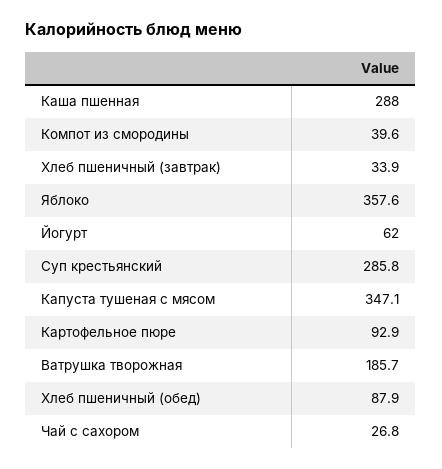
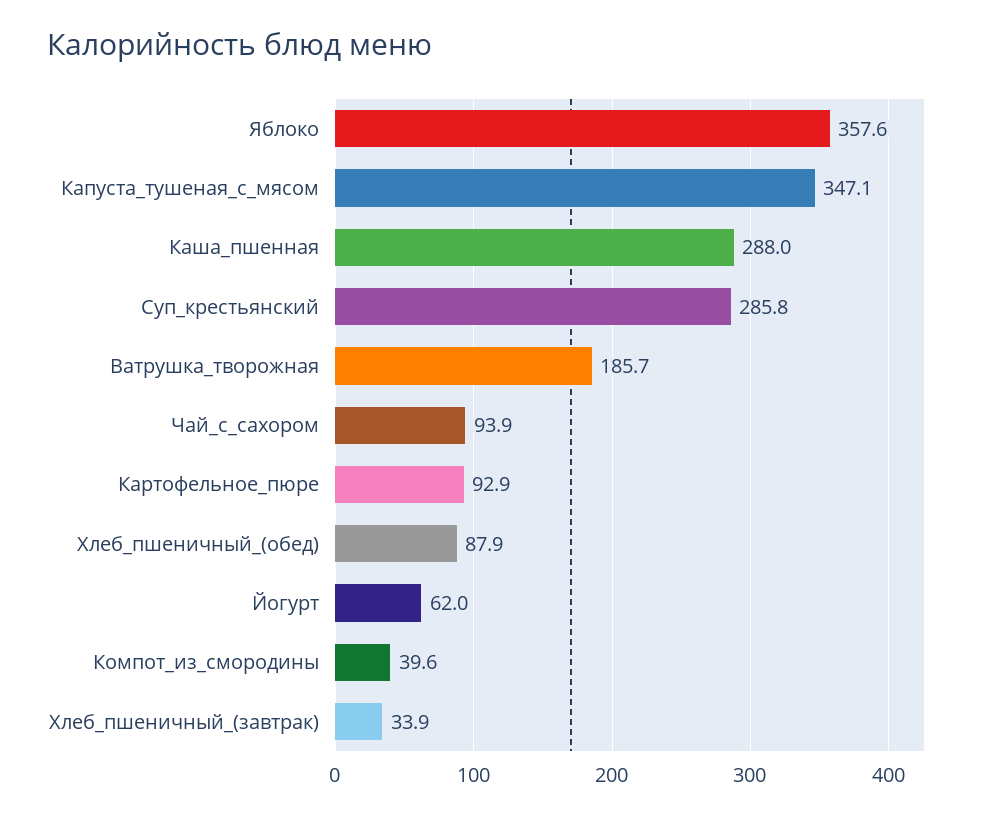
  {
    "Каша пшенная": 288,
    "Компот из смородины": 39.6,
    "Хлеб пшеничный (завтрак)": 33.9,
    "Яблоко": 357.6,
    "Йогурт": 62,
    "Суп крестьянский": 285.8,
    "Капуста тушеная с мясом": 347.1,
    "Картофельное пюре": 92.9,
    "Ватрушка творожная": 185.7,
    "Хлеб пшеничный (обед)": 87.9,
-   "Чай с сахором": 26.8
+   "Чай с сахором": 93.9
  }

